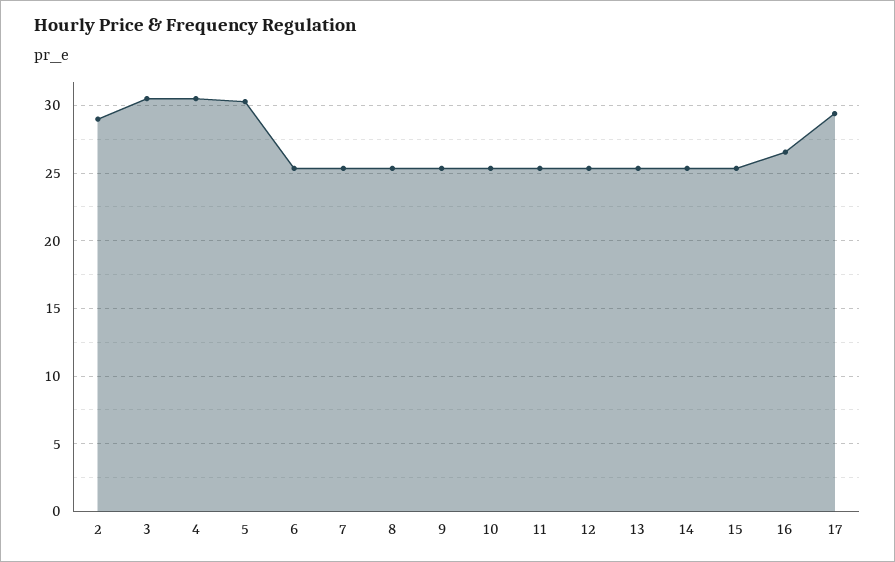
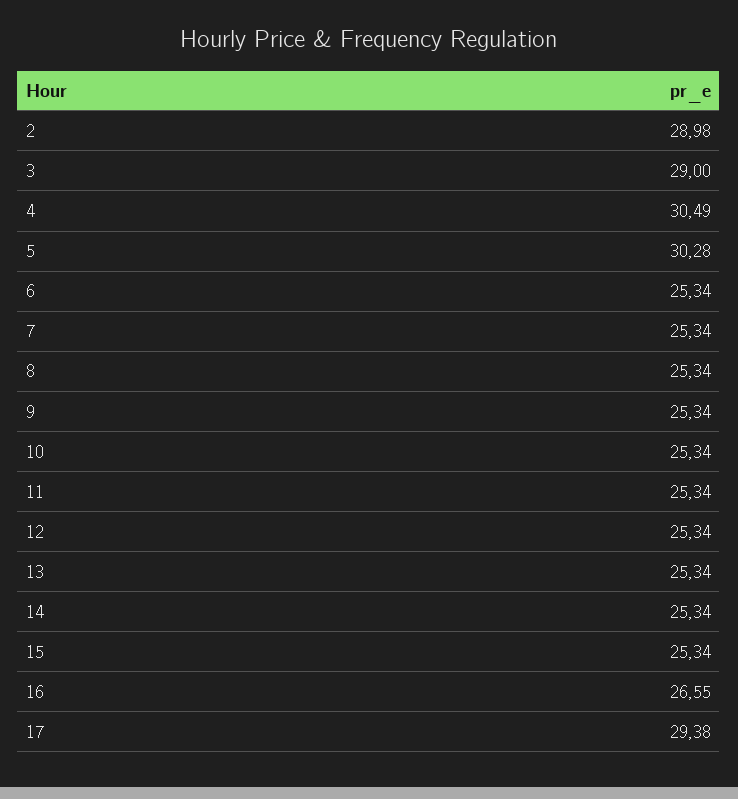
  {
    "2": 28.98,
-   "3": 30.5,
+   "3": 29,
    "4": 30.49,
    "5": 30.28,
    "6": 25.34,
    "7": 25.34,
    "8": 25.34,
    "9": 25.34,
    "10": 25.34,
    "11": 25.34,
    "12": 25.34,
    "13": 25.34,
    "14": 25.34,
    "15": 25.34,
    "16": 26.55,
    "17": 29.38
  }

